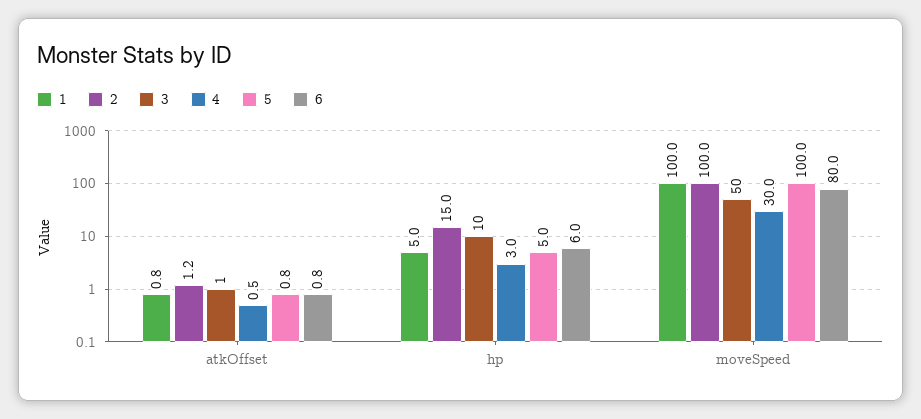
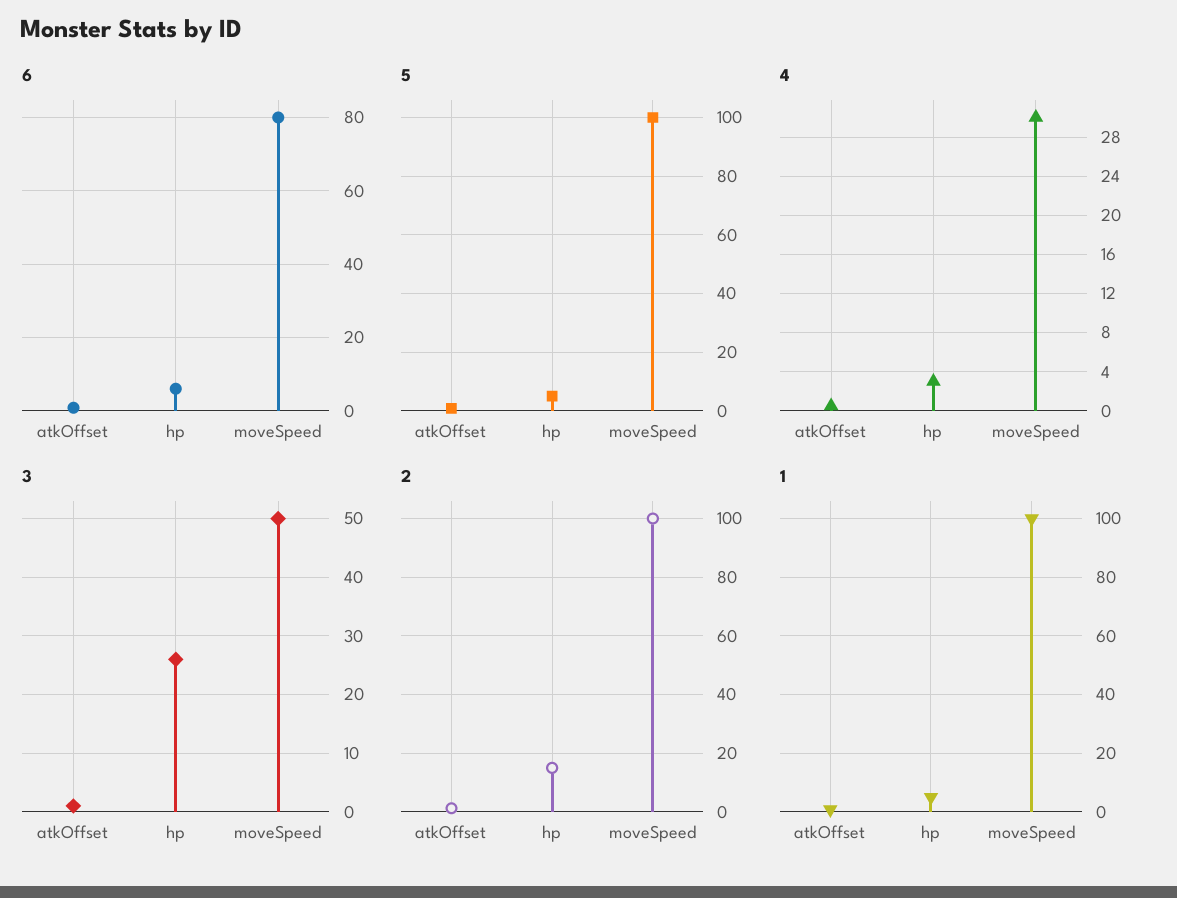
  {
    "1": {
      "atkOffset": 0.8,
      "hp": 5,
      "moveSpeed": 100
    },
    "2": {
      "atkOffset": 1.2,
      "hp": 15,
      "moveSpeed": 100
    },
    "3": {
      "atkOffset": 1,
-     "hp": 10,
+     "hp": 25,
      "moveSpeed": 50
    },
    "4": {
      "atkOffset": 0.5,
      "hp": 3,
      "moveSpeed": 30
    },
    "5": {
      "atkOffset": 0.8,
      "hp": 5,
      "moveSpeed": 100
    },
    "6": {
      "atkOffset": 0.8,
      "hp": 6,
      "moveSpeed": 80
    }
  }

